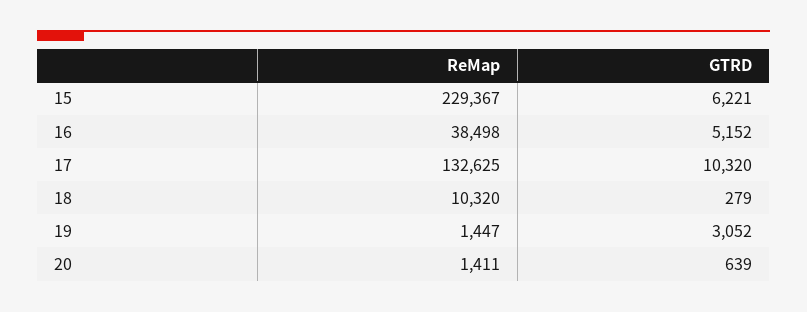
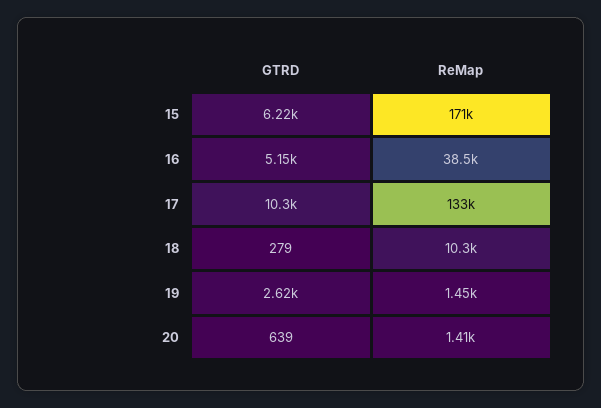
  {
    "ReMap": {
-     "15": 229367,
+     "15": 171000,
      "16": 38498,
      "17": 132625,
      "18": 10320,
      "19": 1447,
      "20": 1411
    },
    "GTRD": {
      "15": 6221,
      "16": 5152,
      "17": 10320,
      "18": 279,
-     "19": 3052,
+     "19": 2620,
      "20": 639
    }
  }

